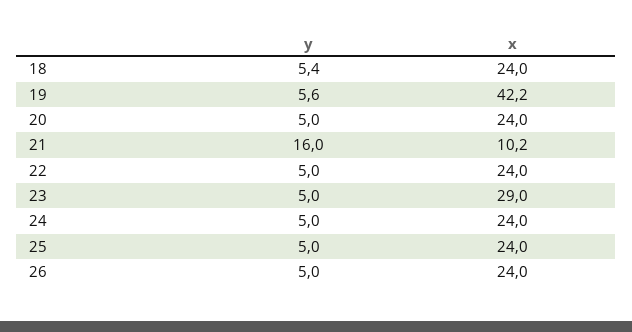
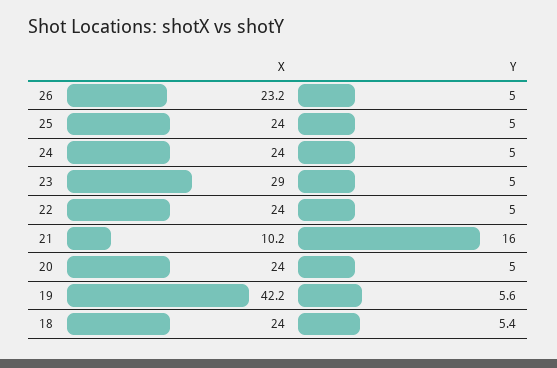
  {
    "y": {
      "18": 5.4,
      "19": 5.6,
      "20": 5,
      "21": 16,
      "22": 5,
      "23": 5,
      "24": 5,
      "25": 5,
      "26": 5
    },
    "x": {
      "18": 24,
      "19": 42.2,
      "20": 24,
      "21": 10.2,
      "22": 24,
      "23": 29,
      "24": 24,
      "25": 24,
-     "26": 24
+     "26": 23.2
    }
  }

